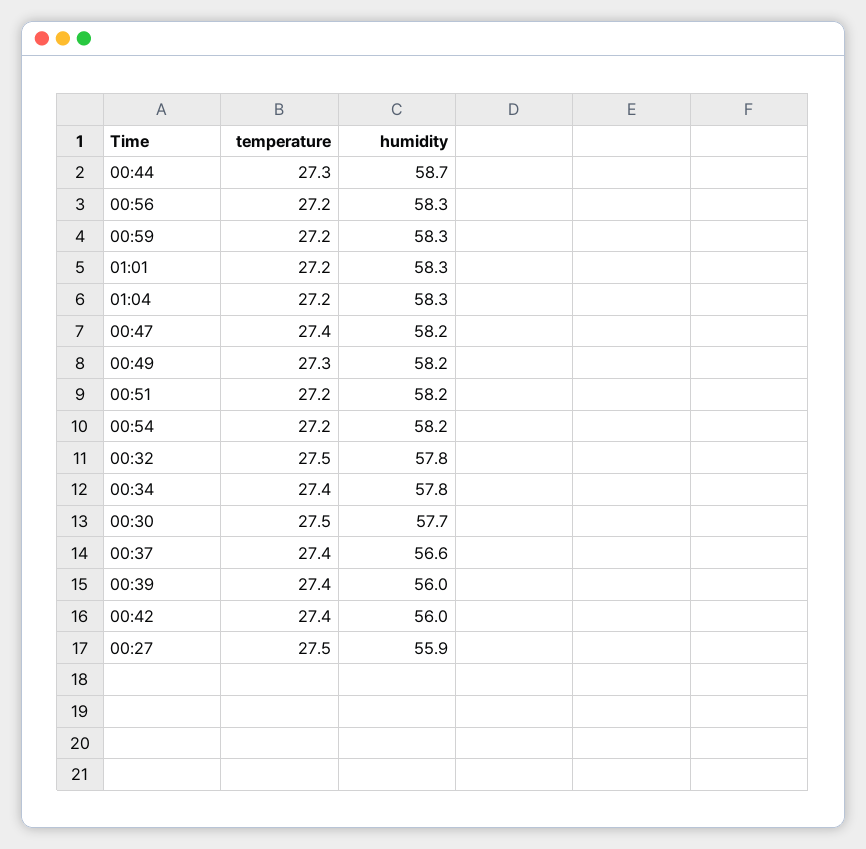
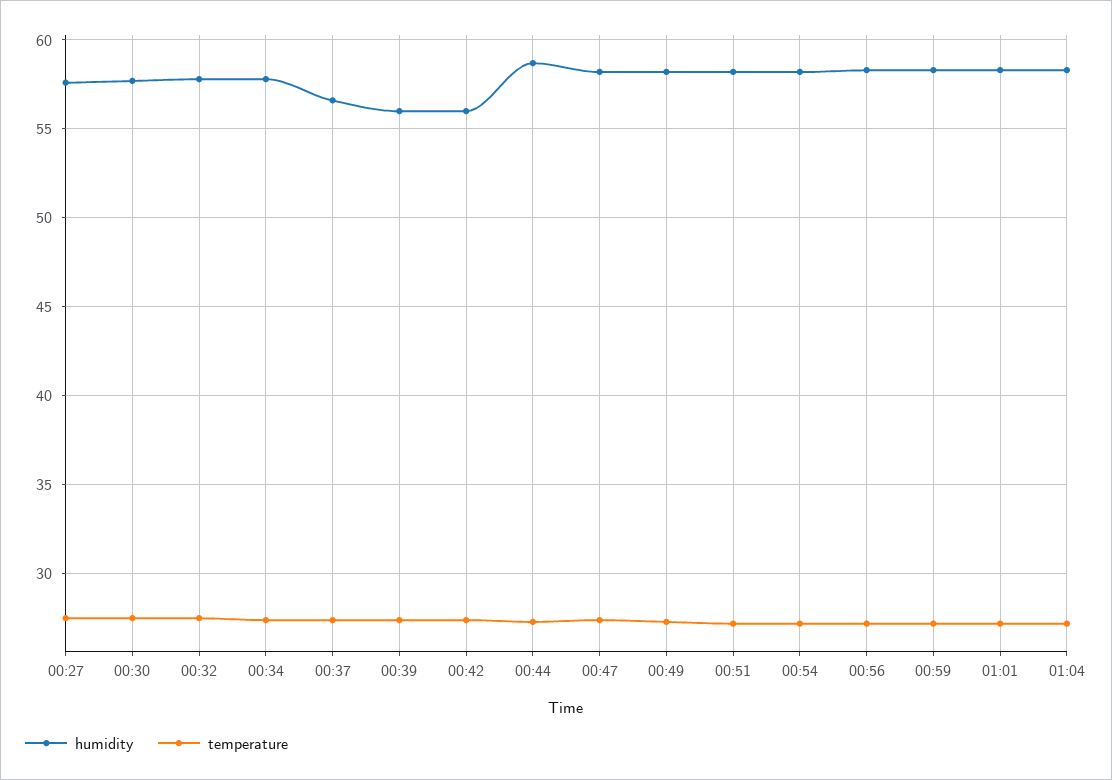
  {
    "temperature": {
      "00:44": 27.3,
      "00:56": 27.2,
      "00:59": 27.2,
      "01:01": 27.2,
      "01:04": 27.2,
      "00:47": 27.4,
      "00:49": 27.3,
      "00:51": 27.2,
      "00:54": 27.2,
      "00:32": 27.5,
      "00:34": 27.4,
      "00:30": 27.5,
      "00:37": 27.4,
      "00:39": 27.4,
      "00:42": 27.4,
      "00:27": 27.5
    },
    "humidity": {
      "00:44": 58.7,
      "00:56": 58.3,
      "00:59": 58.3,
      "01:01": 58.3,
      "01:04": 58.3,
      "00:47": 58.2,
      "00:49": 58.2,
      "00:51": 58.2,
      "00:54": 58.2,
      "00:32": 57.8,
      "00:34": 57.8,
      "00:30": 57.7,
      "00:37": 56.6,
      "00:39": 56,
      "00:42": 56,
-     "00:27": 55.9
+     "00:27": 57.5
    }
  }

